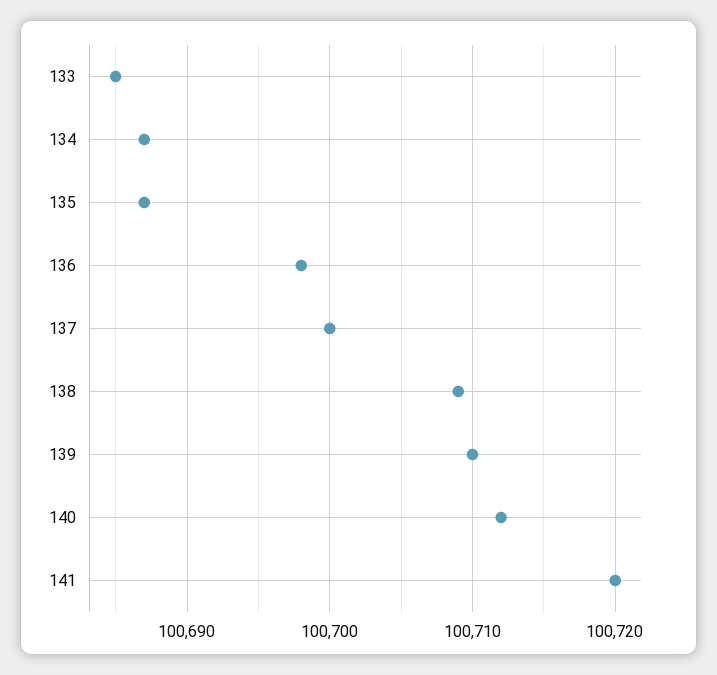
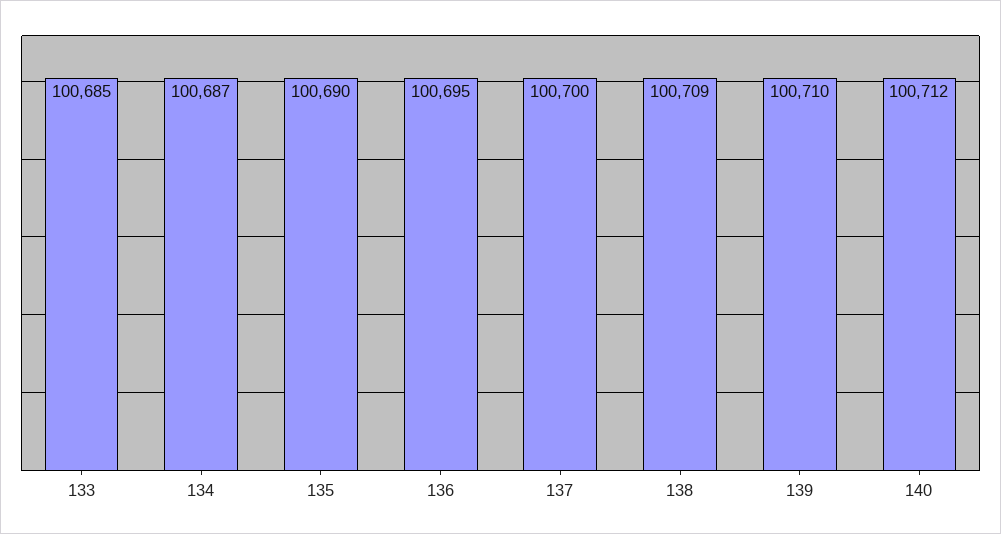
  {
    "133": 100685,
    "134": 100687,
-   "135": 100687,
+   "135": 100690,
-   "136": 100698,
+   "136": 100695,
    "137": 100700,
    "138": 100709,
    "139": 100710,
-   "140": 100712,
+   "140": 100712
-   "141": 100720
  }

